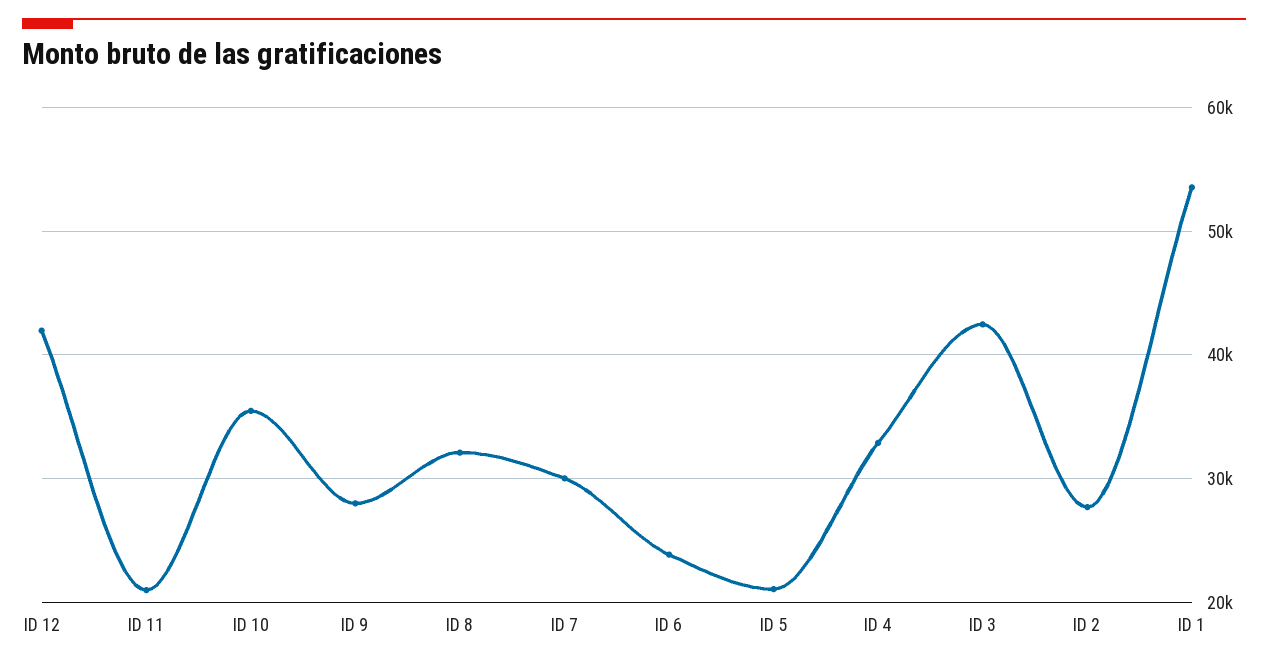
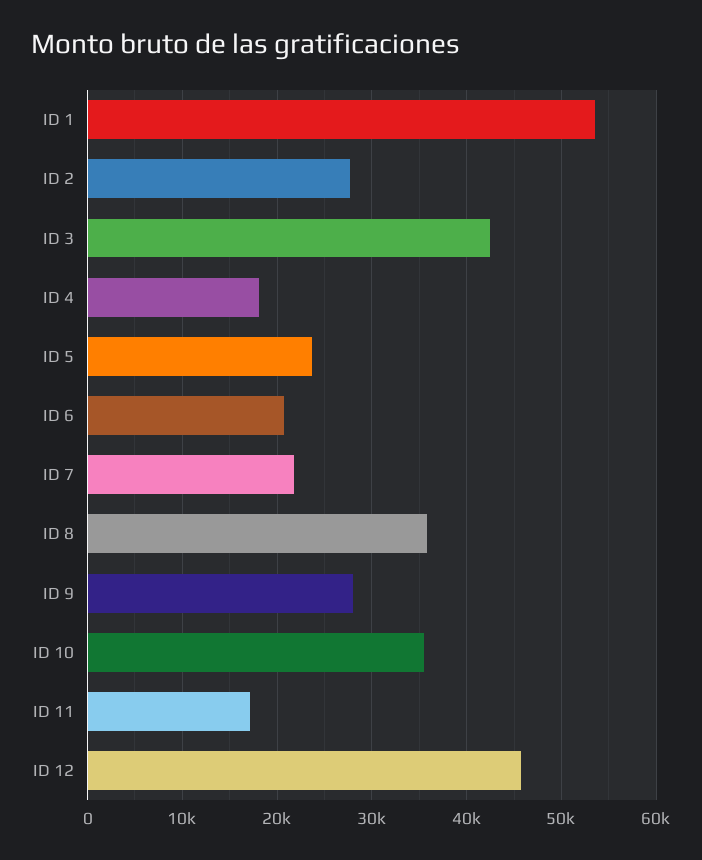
  {
-   "ID 12": 42000,
+   "ID 12": 46000,
-   "ID 11": 21000,
+   "ID 11": 17000,
    "ID 10": 35000,
    "ID 9": 28000,
-   "ID 8": 32000,
+   "ID 8": 36000,
-   "ID 7": 30000,
+   "ID 7": 22000,
-   "ID 6": 24000,
+   "ID 6": 21000,
-   "ID 5": 21000,
+   "ID 5": 24000,
-   "ID 4": 33000,
+   "ID 4": 18000,
    "ID 3": 42000,
    "ID 2": 28000,
    "ID 1": 54000
  }

